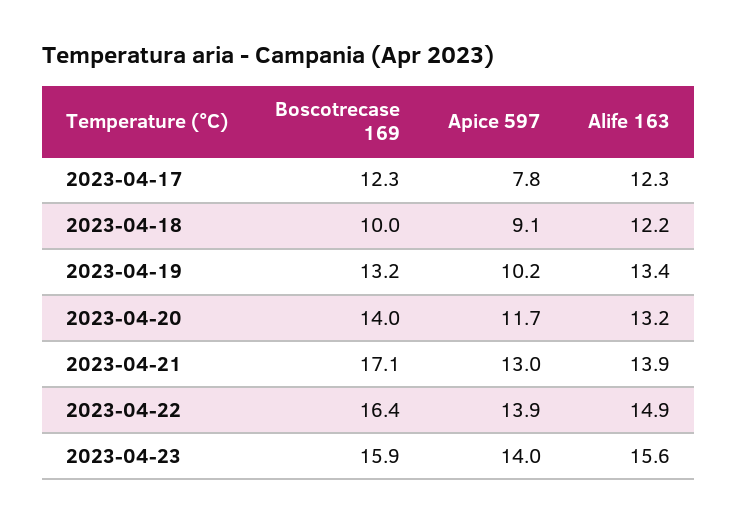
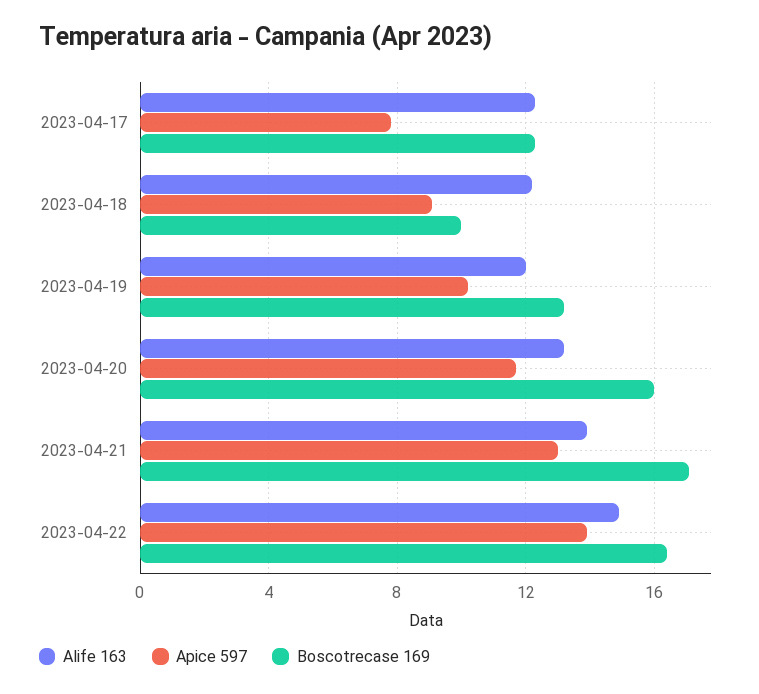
  {
    "Boscotrecase 169": {
      "2023-04-17": 12.3,
      "2023-04-18": 10,
      "2023-04-19": 13.2,
-     "2023-04-20": 14,
+     "2023-04-20": 16,
      "2023-04-21": 17.1,
-     "2023-04-22": 16.4,
+     "2023-04-22": 16.4
-     "2023-04-23": 15.9
    },
    "Apice 597": {
      "2023-04-17": 7.8,
      "2023-04-18": 9.1,
      "2023-04-19": 10.2,
      "2023-04-20": 11.7,
      "2023-04-21": 13,
-     "2023-04-22": 13.9,
+     "2023-04-22": 13.9
-     "2023-04-23": 14
    },
    "Alife 163": {
      "2023-04-17": 12.3,
      "2023-04-18": 12.2,
-     "2023-04-19": 13.4,
+     "2023-04-19": 12,
      "2023-04-20": 13.2,
      "2023-04-21": 13.9,
-     "2023-04-22": 14.9,
+     "2023-04-22": 14.9
-     "2023-04-23": 15.6
    }
  }

